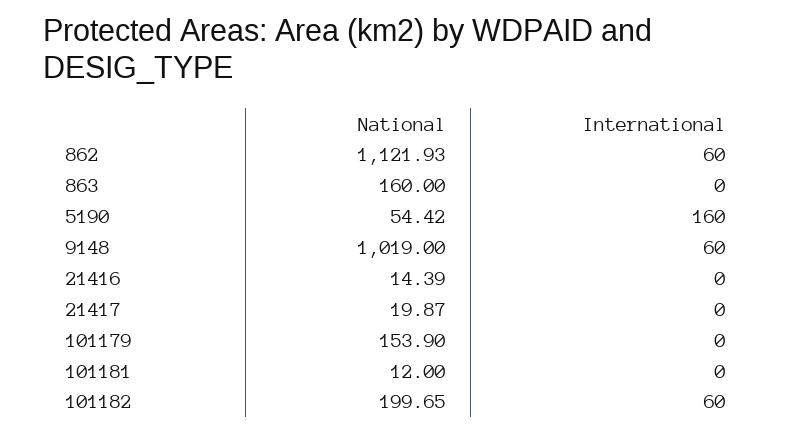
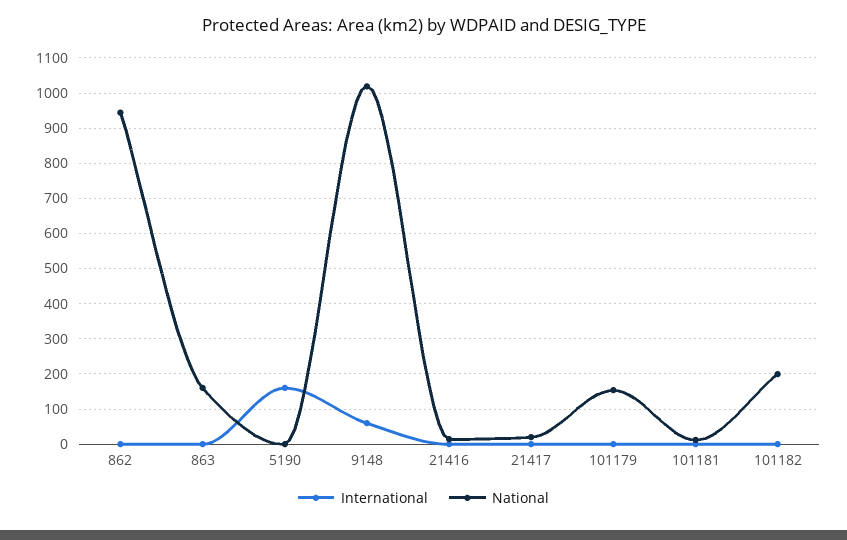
  {
    "National": {
-     "862": 1121.93,
+     "862": 940,
      "863": 160,
-     "5190": 54.42,
+     "5190": 0,
      "9148": 1019,
      "21416": 14.39,
      "21417": 19.87,
      "101179": 153.9,
      "101181": 12,
      "101182": 199.65
    },
    "International": {
-     "862": 60,
+     "862": 0,
      "863": 0,
      "5190": 160,
      "9148": 60,
      "21416": 0,
      "21417": 0,
      "101179": 0,
      "101181": 0,
-     "101182": 60
+     "101182": 0
    }
  }

